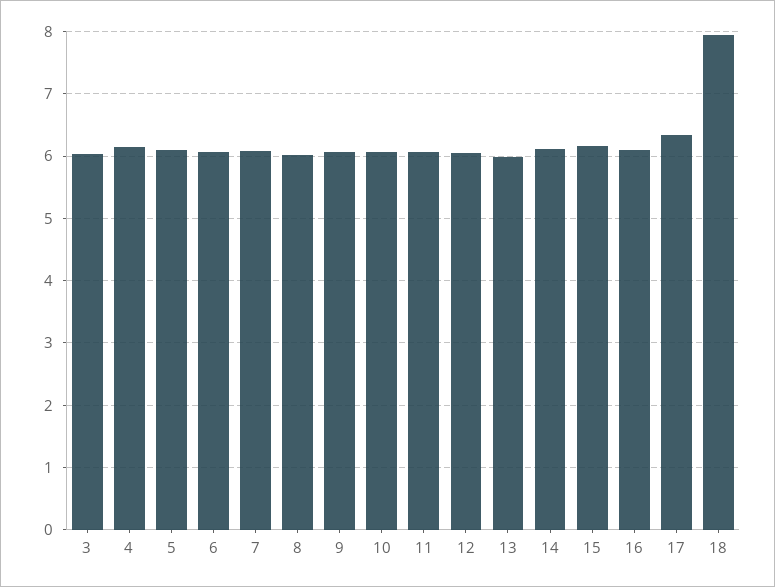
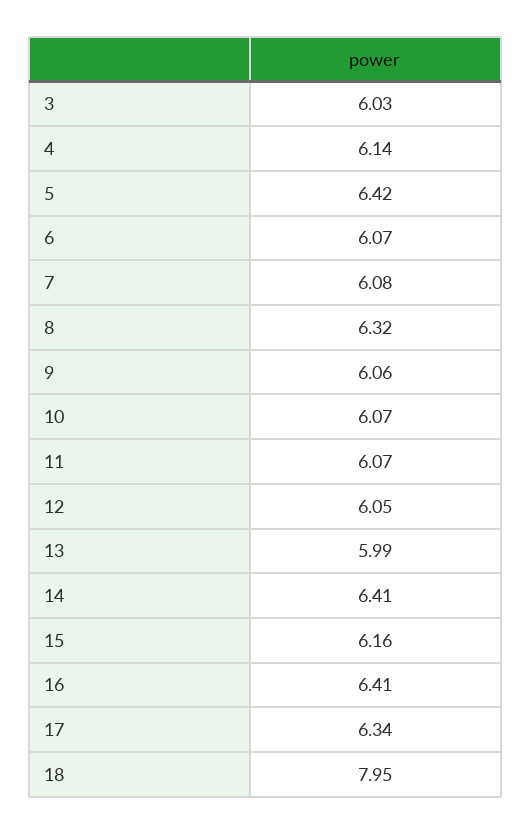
  {
    "3": 6.03,
    "4": 6.14,
-   "5": 6.1,
+   "5": 6.42,
    "6": 6.07,
    "7": 6.08,
-   "8": 6,
+   "8": 6.32,
    "9": 6.06,
    "10": 6.07,
    "11": 6.07,
    "12": 6.05,
    "13": 5.99,
-   "14": 6.1,
+   "14": 6.41,
    "15": 6.16,
-   "16": 6.1,
+   "16": 6.41,
    "17": 6.34,
    "18": 7.95
  }

